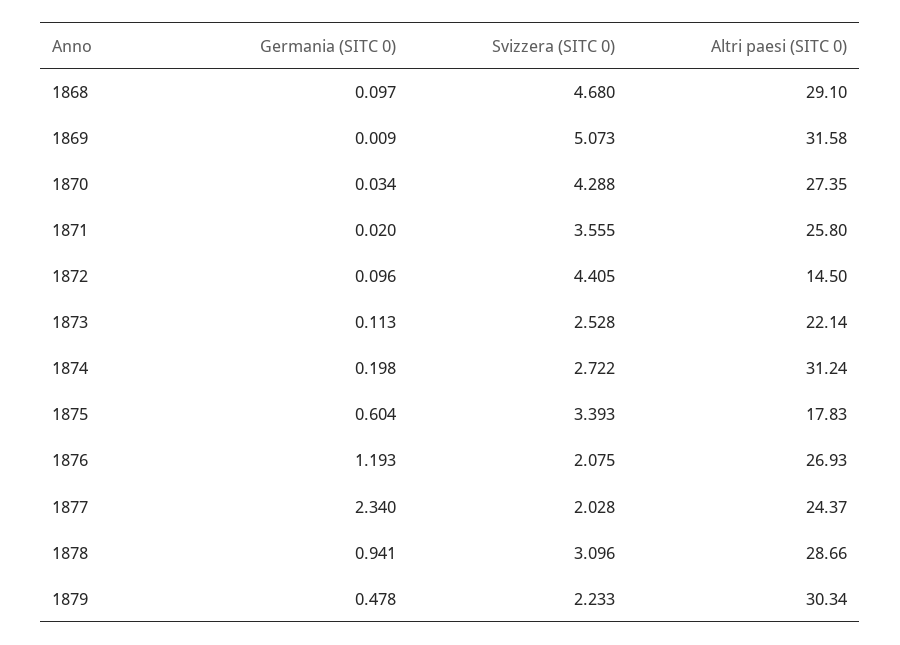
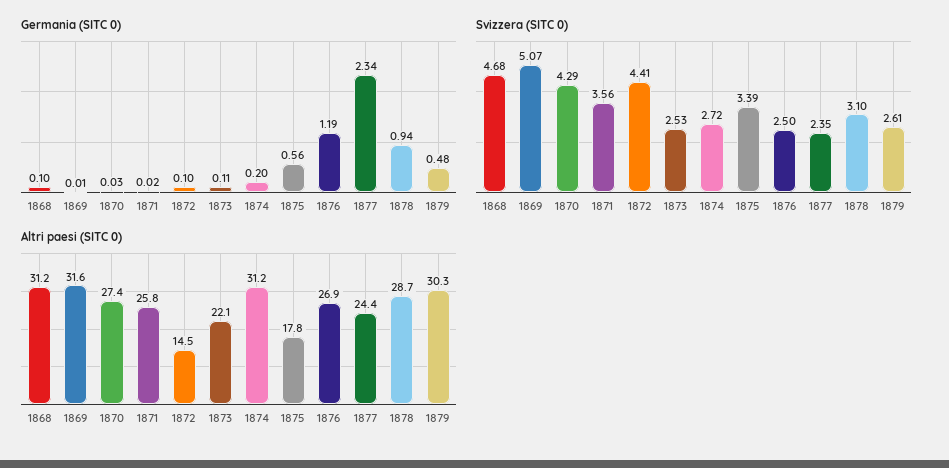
  {
    "Germania (SITC 0)": {
      "1868": 0.097,
      "1869": 0.009,
      "1870": 0.034,
      "1871": 0.02,
      "1872": 0.096,
      "1873": 0.113,
      "1874": 0.198,
-     "1875": 0.604,
+     "1875": 0.56,
      "1876": 1.193,
      "1877": 2.34,
      "1878": 0.941,
      "1879": 0.478
    },
    "Svizzera (SITC 0)": {
      "1868": 4.68,
      "1869": 5.073,
      "1870": 4.288,
      "1871": 3.555,
      "1872": 4.405,
      "1873": 2.528,
      "1874": 2.722,
      "1875": 3.393,
-     "1876": 2.075,
+     "1876": 2.5,
-     "1877": 2.028,
+     "1877": 2.35,
      "1878": 3.096,
-     "1879": 2.233
+     "1879": 2.61
    },
    "Altri paesi (SITC 0)": {
-     "1868": 29.1,
+     "1868": 31.2,
      "1869": 31.58,
      "1870": 27.35,
      "1871": 25.8,
      "1872": 14.5,
      "1873": 22.14,
      "1874": 31.24,
      "1875": 17.83,
      "1876": 26.93,
      "1877": 24.37,
      "1878": 28.66,
      "1879": 30.34
    }
  }

